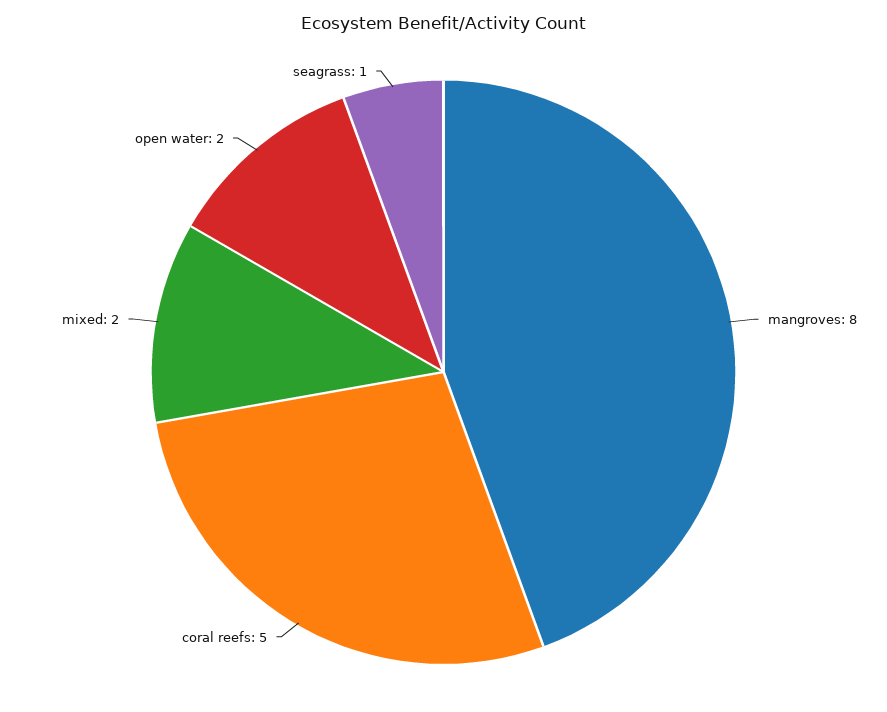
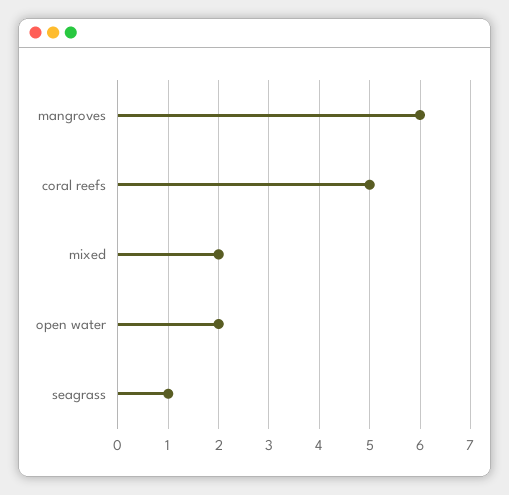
  {
-   "mangroves": 8,
+   "mangroves": 6,
    "coral reefs": 5,
    "mixed": 2,
    "open water": 2,
    "seagrass": 1
  }

